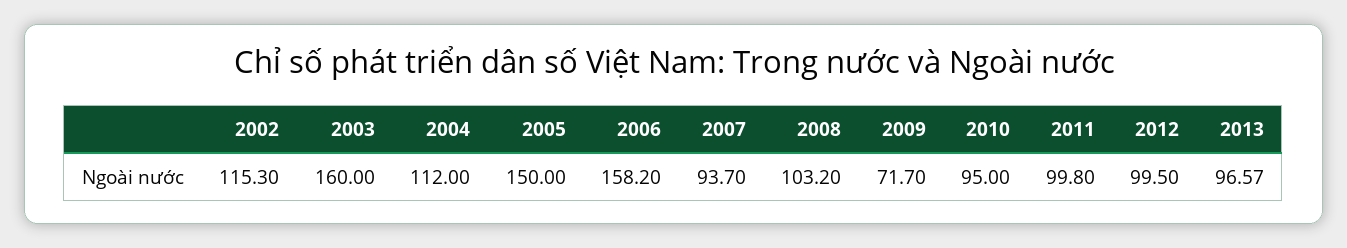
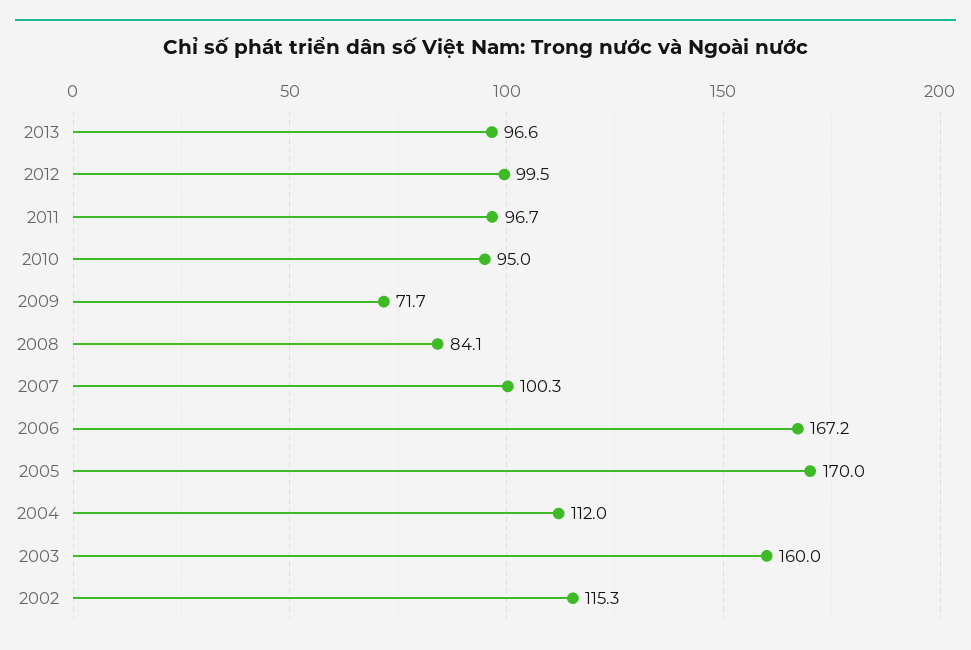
  {
    "2002": 115.3,
    "2003": 160,
    "2004": 112,
-   "2005": 150,
+   "2005": 170,
-   "2006": 158.2,
+   "2006": 167.2,
-   "2007": 93.7,
+   "2007": 100.3,
-   "2008": 103.2,
+   "2008": 84.1,
    "2009": 71.7,
    "2010": 95,
-   "2011": 99.8,
+   "2011": 96.7,
    "2012": 99.5,
    "2013": 96.57
  }

